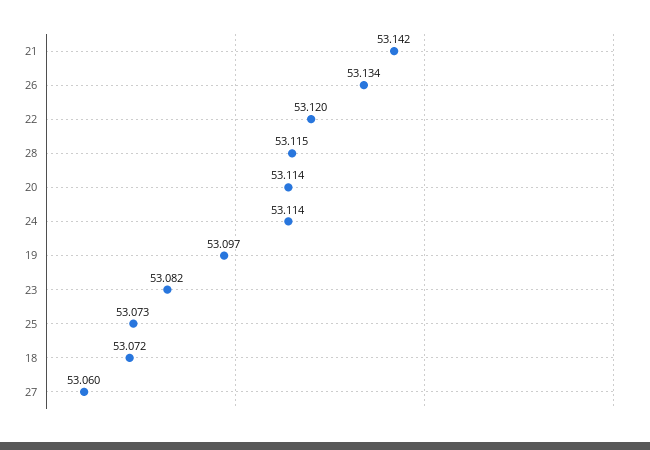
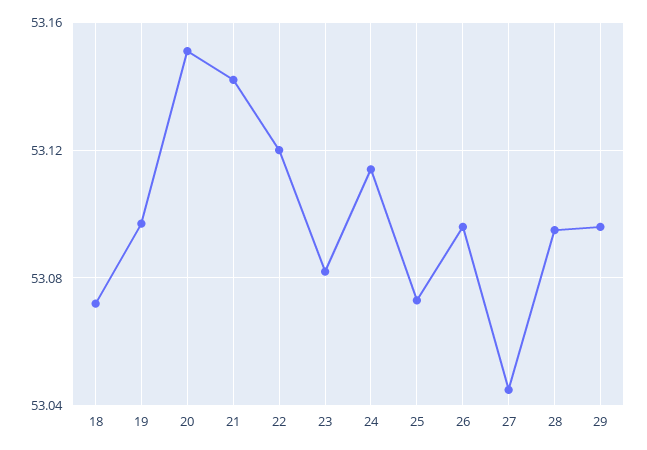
  {
    "21": 53.142,
-   "26": 53.134,
+   "26": 53.095,
    "22": 53.12,
-   "28": 53.115,
+   "28": 53.095,
-   "20": 53.114,
+   "20": 53.15,
    "24": 53.114,
    "19": 53.097,
    "23": 53.082,
    "25": 53.073,
    "18": 53.072,
-   "27": 53.06
+   "27": 53.045,
+   "29": 53.095
  }

